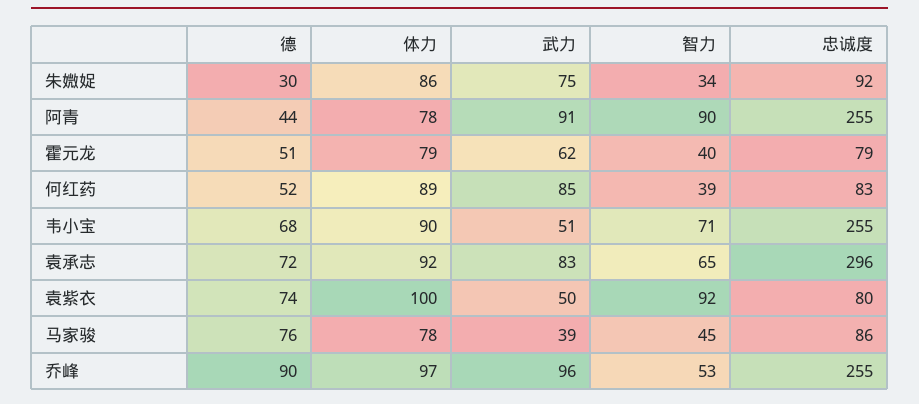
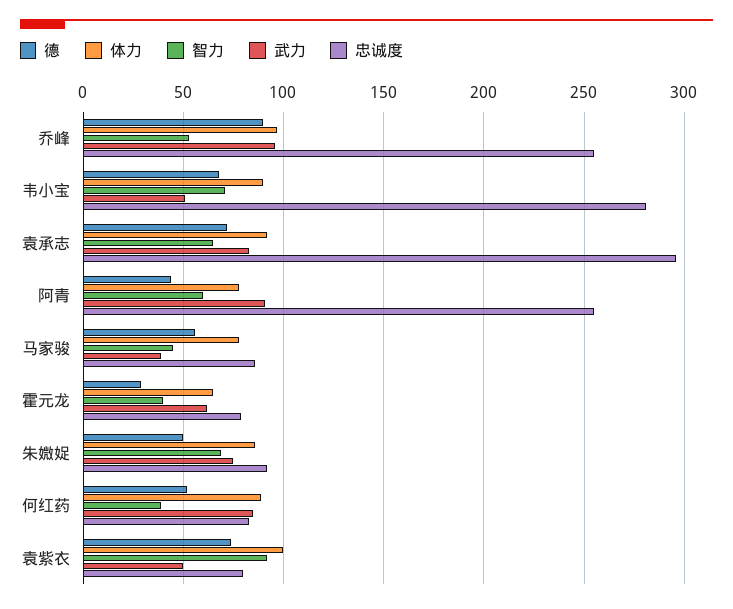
  {
    "德": {
-     "朱媺娖": 30,
+     "朱媺娖": 50,
      "阿青": 44,
-     "霍元龙": 51,
+     "霍元龙": 30,
      "何红药": 52,
      "韦小宝": 68,
      "袁承志": 72,
      "袁紫衣": 74,
-     "马家骏": 76,
+     "马家骏": 55,
      "乔峰": 90
    },
    "体力": {
      "朱媺娖": 86,
      "阿青": 78,
-     "霍元龙": 79,
+     "霍元龙": 65,
      "何红药": 89,
      "韦小宝": 90,
      "袁承志": 92,
      "袁紫衣": 100,
      "马家骏": 78,
      "乔峰": 97
    },
    "武力": {
      "朱媺娖": 75,
      "阿青": 91,
      "霍元龙": 62,
      "何红药": 85,
      "韦小宝": 51,
      "袁承志": 83,
      "袁紫衣": 50,
      "马家骏": 39,
      "乔峰": 96
    },
    "智力": {
-     "朱媺娖": 34,
+     "朱媺娖": 70,
-     "阿青": 90,
+     "阿青": 60,
      "霍元龙": 40,
      "何红药": 39,
      "韦小宝": 71,
      "袁承志": 65,
      "袁紫衣": 92,
      "马家骏": 45,
      "乔峰": 53
    },
    "忠诚度": {
      "朱媺娖": 92,
      "阿青": 255,
      "霍元龙": 79,
      "何红药": 83,
-     "韦小宝": 255,
+     "韦小宝": 280,
      "袁承志": 296,
      "袁紫衣": 80,
      "马家骏": 86,
      "乔峰": 255
    }
  }

